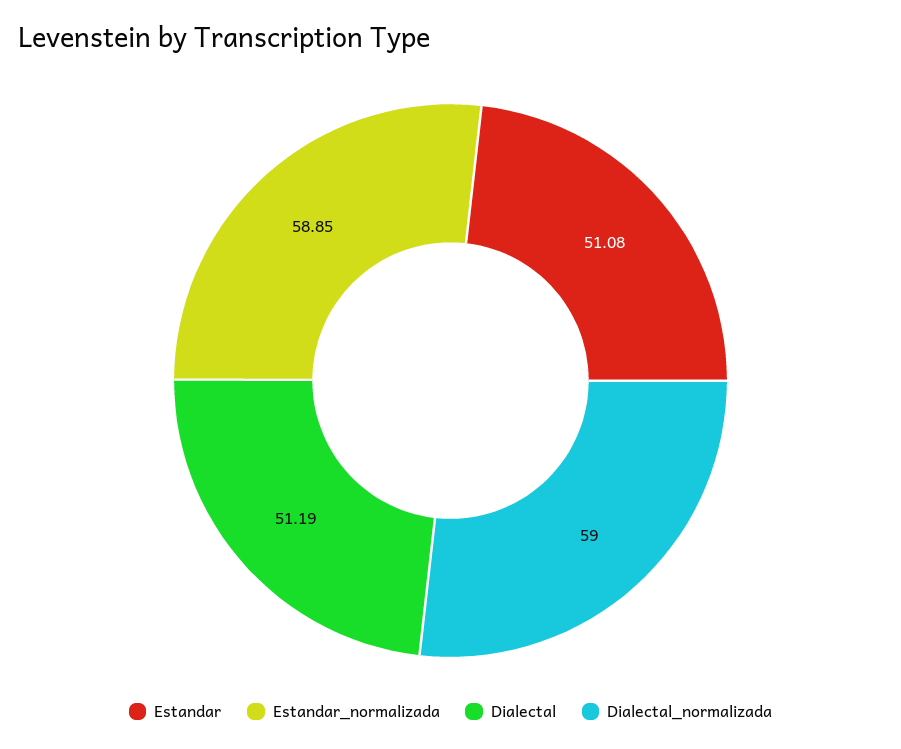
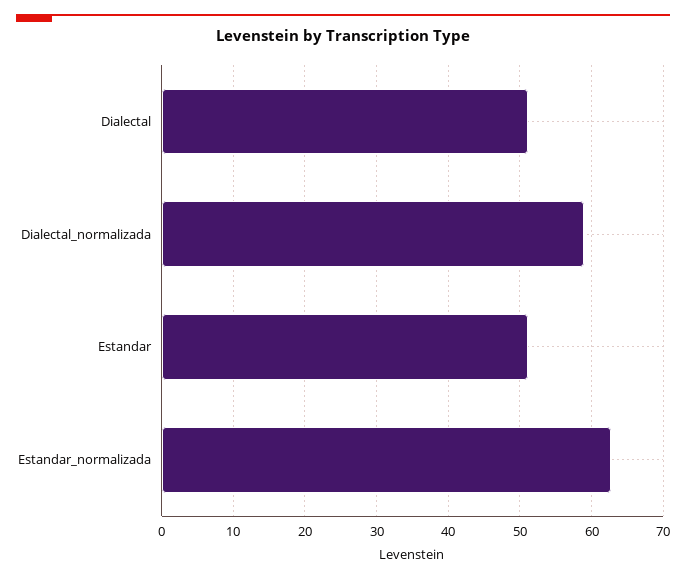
  {
    "Estandar": 51.08,
-   "Estandar_normalizada": 58.85,
+   "Estandar_normalizada": 63,
    "Dialectal": 51.19,
    "Dialectal_normalizada": 59
  }

